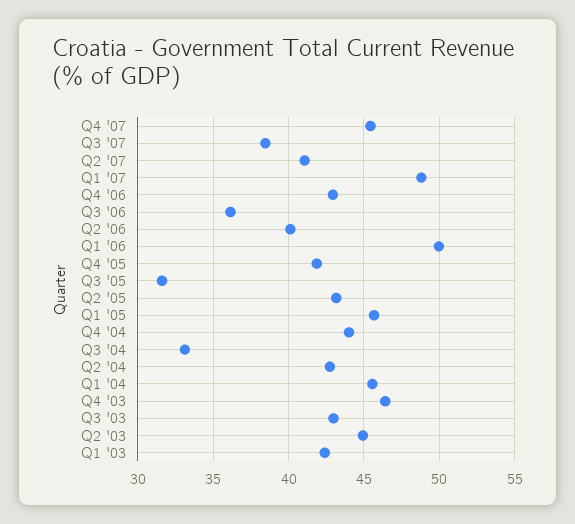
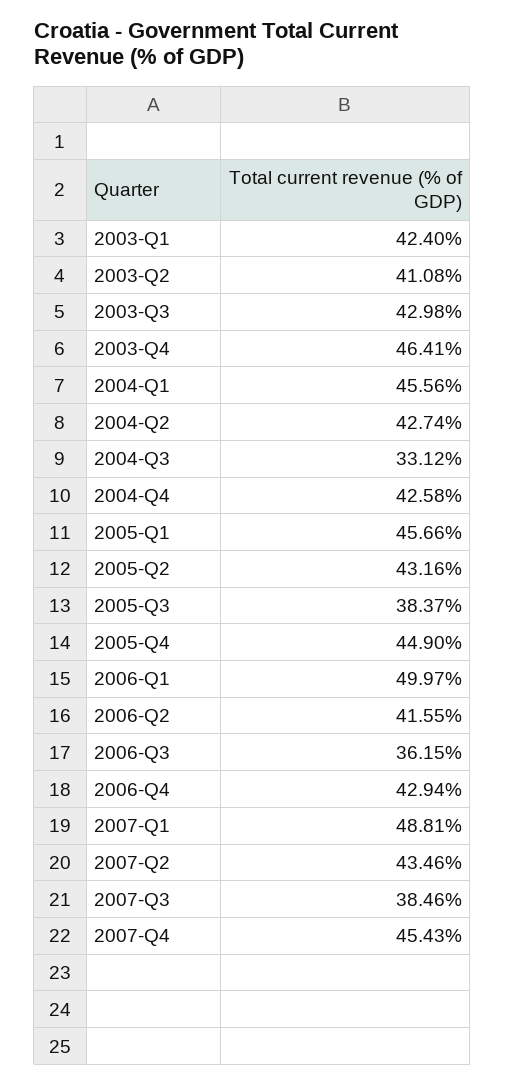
  {
    "Q4 '07": 45.43,
    "Q3 '07": 38.46,
-   "Q2 '07": 41,
+   "Q2 '07": 43.46,
    "Q1 '07": 48.81,
    "Q4 '06": 42.94,
    "Q3 '06": 36.15,
-   "Q2 '06": 40,
+   "Q2 '06": 41.55,
    "Q1 '06": 49.97,
-   "Q4 '05": 42,
+   "Q4 '05": 44.9,
-   "Q3 '05": 31.5,
+   "Q3 '05": 38.37,
    "Q2 '05": 43.16,
    "Q1 '05": 45.66,
-   "Q4 '04": 44,
+   "Q4 '04": 42.58,
    "Q3 '04": 33.12,
    "Q2 '04": 42.74,
    "Q1 '04": 45.56,
    "Q4 '03": 46.41,
    "Q3 '03": 42.98,
-   "Q2 '03": 45,
+   "Q2 '03": 41.08,
    "Q1 '03": 42.4
  }

